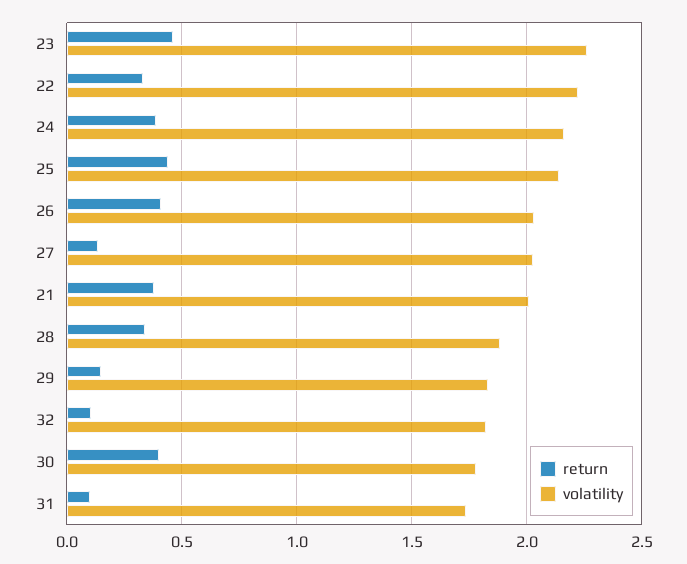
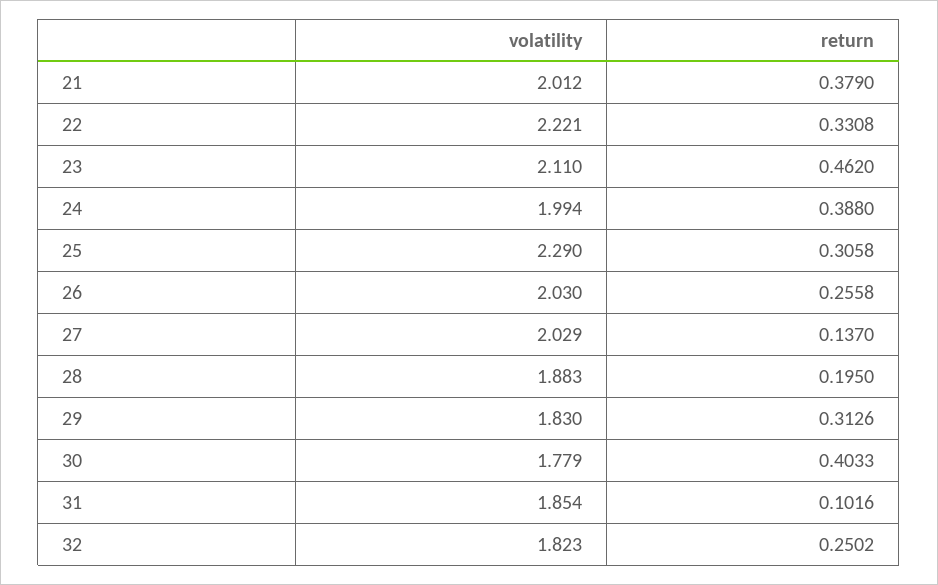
  {
    "return": {
      "23": 0.462,
      "22": 0.3308,
      "24": 0.388,
-     "25": 0.45,
+     "25": 0.3058,
-     "26": 0.4,
+     "26": 0.2558,
      "27": 0.137,
      "21": 0.379,
-     "28": 0.35,
+     "28": 0.195,
-     "29": 0.15,
+     "29": 0.3126,
-     "32": 0.1,
+     "32": 0.2502,
      "30": 0.4033,
      "31": 0.1016
    },
    "volatility": {
-     "23": 2.25,
+     "23": 2.11,
      "22": 2.221,
-     "24": 2.15,
+     "24": 1.994,
-     "25": 2.15,
+     "25": 2.29,
      "26": 2.03,
      "27": 2.029,
      "21": 2.012,
      "28": 1.883,
      "29": 1.83,
      "32": 1.823,
      "30": 1.779,
-     "31": 1.75
+     "31": 1.854
    }
  }

